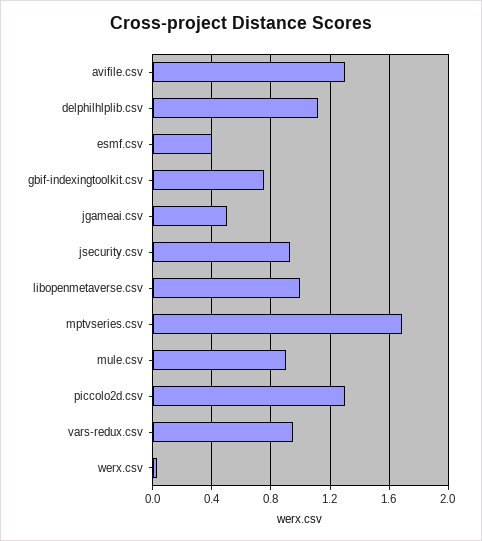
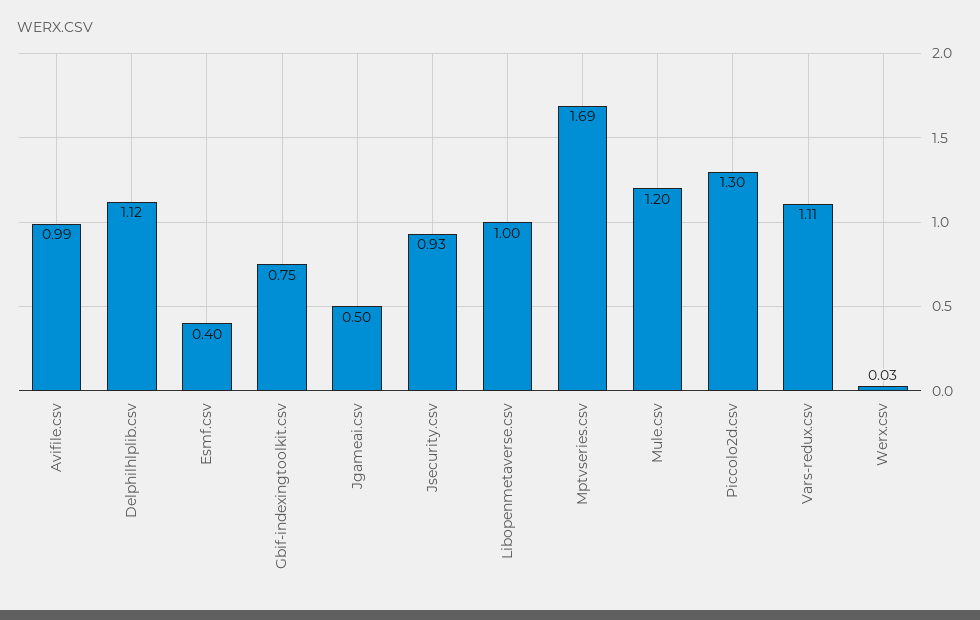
  {
-   "avifile.csv": 1.3,
+   "avifile.csv": 0.99,
    "delphilhlplib.csv": 1.12,
    "esmf.csv": 0.4,
    "gbif-indexingtoolkit.csv": 0.75,
    "jgameai.csv": 0.5,
    "jsecurity.csv": 0.93,
    "libopenmetaverse.csv": 1,
    "mptvseries.csv": 1.69,
-   "mule.csv": 0.9,
+   "mule.csv": 1.2,
    "piccolo2d.csv": 1.3,
-   "vars-redux.csv": 0.95,
+   "vars-redux.csv": 1.11,
    "werx.csv": 0.03
  }

